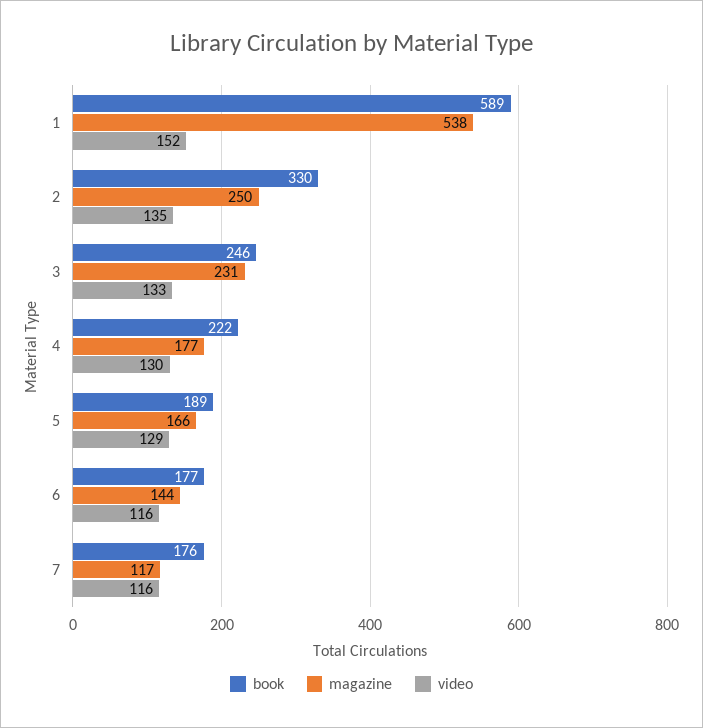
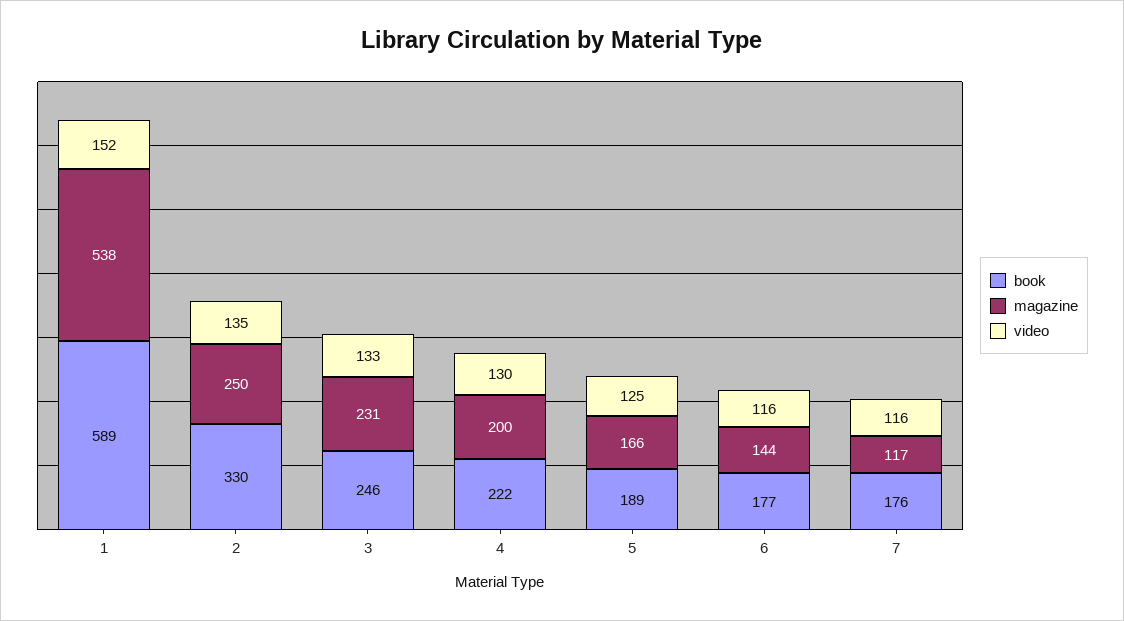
  {
    "book": {
      "1": 589,
      "2": 330,
      "3": 246,
      "4": 222,
      "5": 189,
      "6": 177,
      "7": 176
    },
    "magazine": {
      "1": 538,
      "2": 250,
      "3": 231,
-     "4": 177,
+     "4": 200,
      "5": 166,
      "6": 144,
      "7": 117
    },
    "video": {
      "1": 152,
      "2": 135,
      "3": 133,
      "4": 130,
-     "5": 129,
+     "5": 125,
      "6": 116,
      "7": 116
    }
  }

